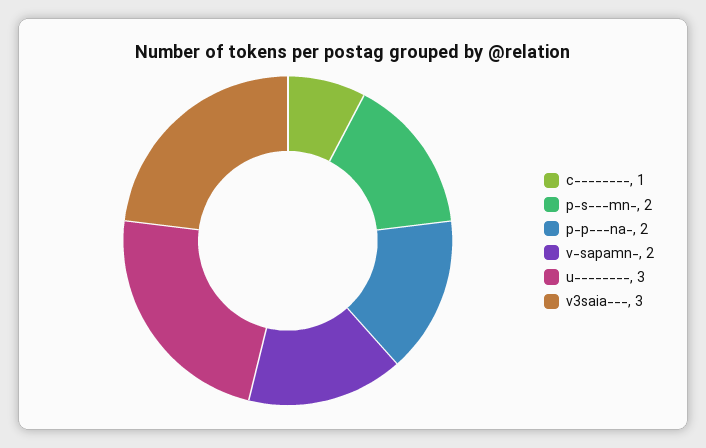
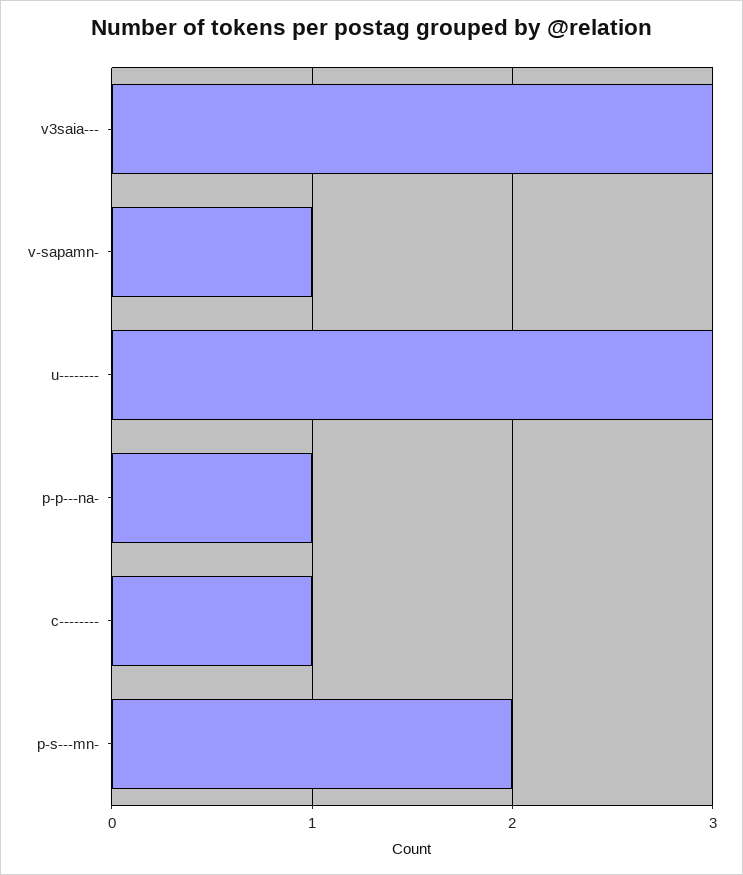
  {
    "c--------": 1,
    "p-s---mn-": 2,
-   "p-p---na-": 2,
+   "p-p---na-": 1,
-   "v-sapamn-": 2,
+   "v-sapamn-": 1,
    "u--------": 3,
    "v3saia---": 3
  }

